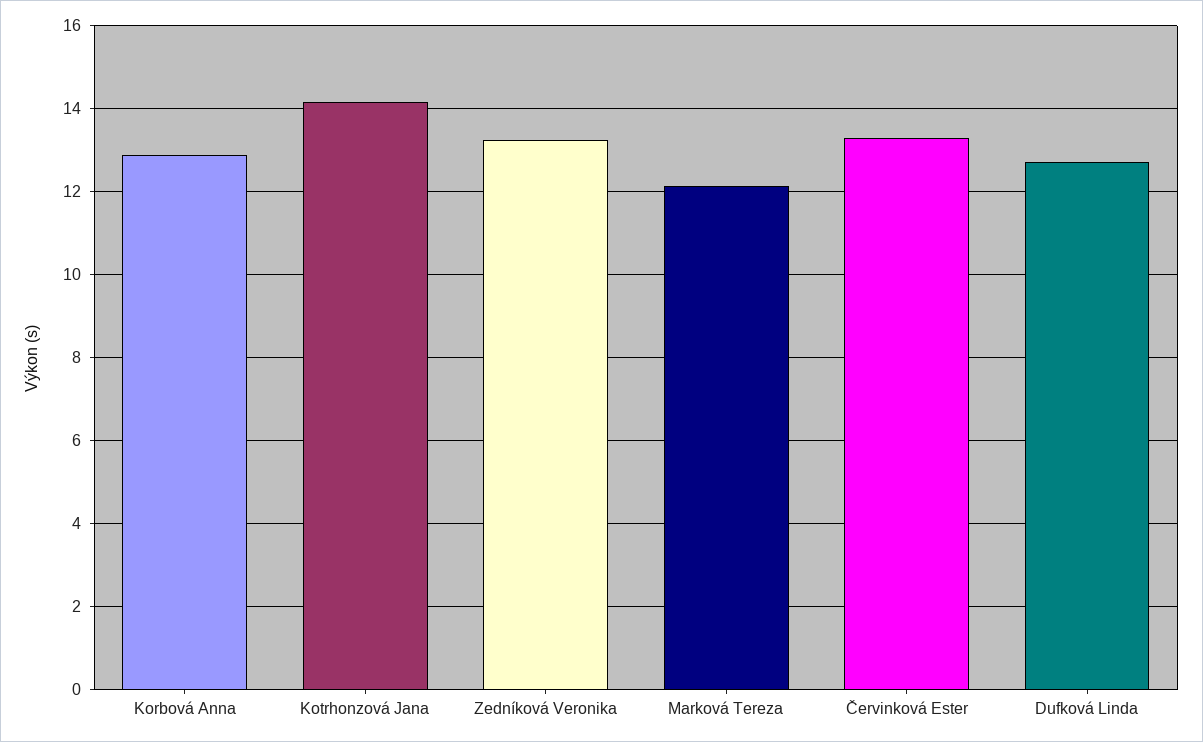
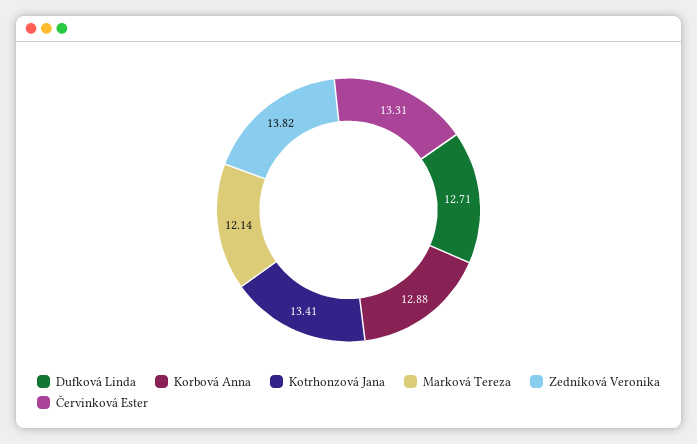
  {
    "Korbová Anna": 12.88,
-   "Kotrhonzová Jana": 14.2,
+   "Kotrhonzová Jana": 13.41,
-   "Zedníková Veronika": 13.2,
+   "Zedníková Veronika": 13.82,
    "Marková Tereza": 12.14,
    "Červinková Ester": 13.31,
    "Dufková Linda": 12.71
  }

